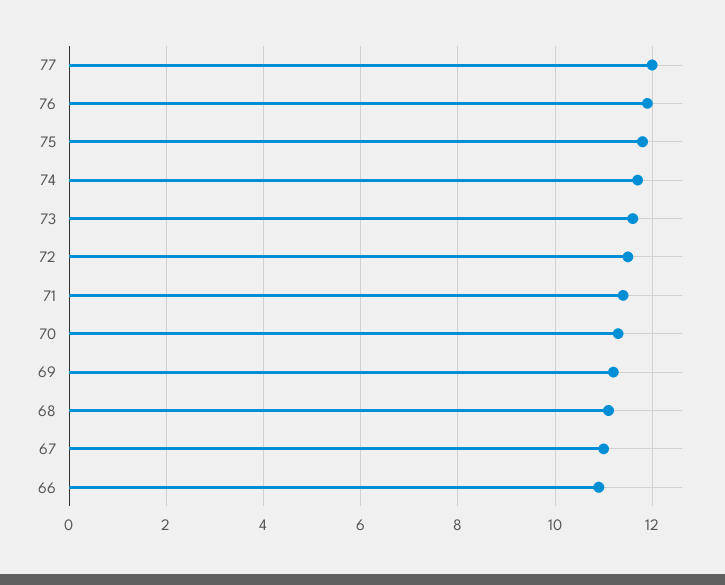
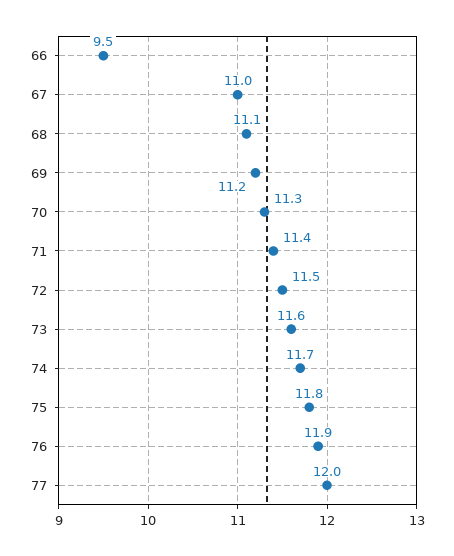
  {
    "77": 12,
    "76": 11.9,
    "75": 11.8,
    "74": 11.7,
    "73": 11.6,
    "72": 11.5,
    "71": 11.4,
    "70": 11.3,
    "69": 11.2,
    "68": 11.1,
    "67": 11,
-   "66": 11
+   "66": 9.5
  }

